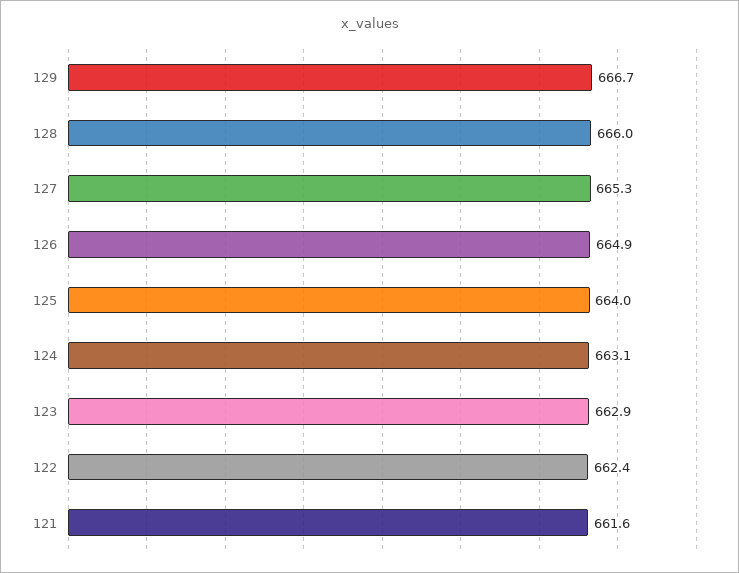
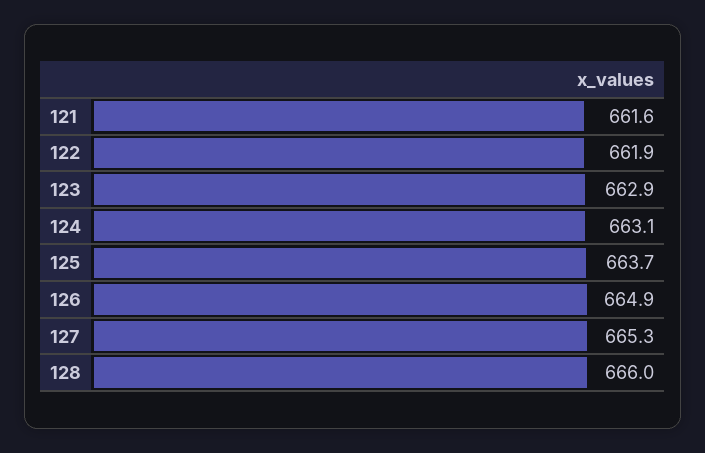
  {
-   "129": 666.7,
    "128": 666,
    "127": 665.3,
    "126": 664.9,
-   "125": 664,
+   "125": 663.7,
    "124": 663.1,
    "123": 662.9,
-   "122": 662.4,
+   "122": 661.9,
    "121": 661.6
  }

